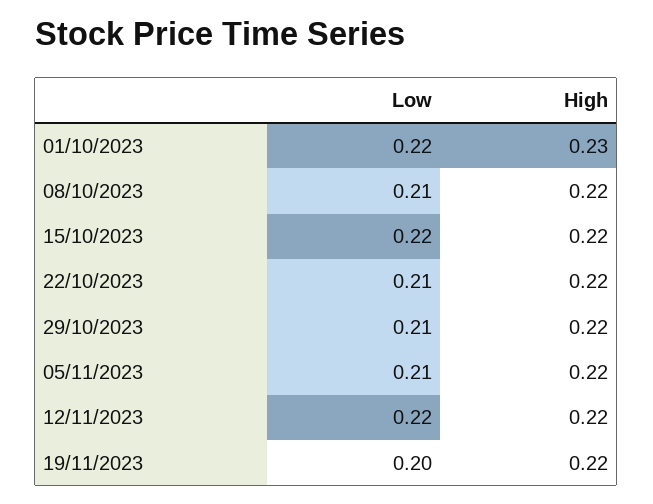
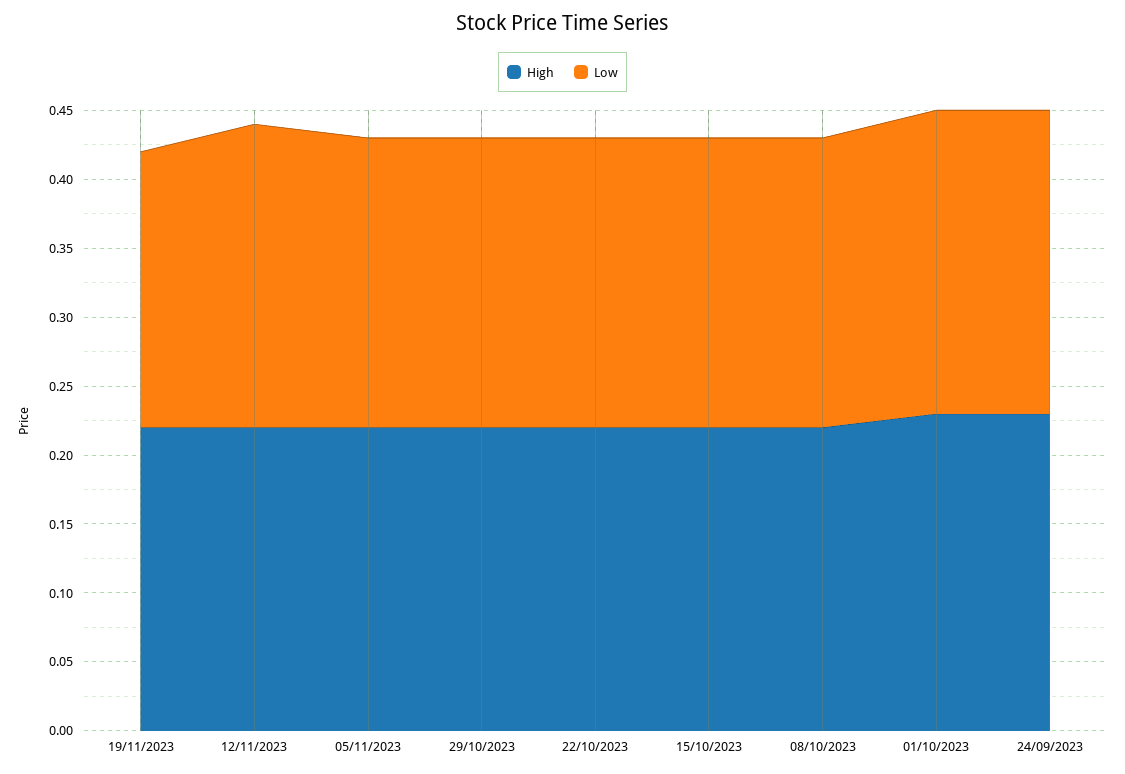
  {
    "Low": {
      "01/10/2023": 0.22,
      "08/10/2023": 0.21,
-     "15/10/2023": 0.22,
+     "15/10/2023": 0.21,
      "22/10/2023": 0.21,
      "29/10/2023": 0.21,
      "05/11/2023": 0.21,
      "12/11/2023": 0.22,
-     "19/11/2023": 0.2
+     "19/11/2023": 0.2,
+     "24/09/2023": 0.22
    },
    "High": {
      "01/10/2023": 0.23,
      "08/10/2023": 0.22,
      "15/10/2023": 0.22,
      "22/10/2023": 0.22,
      "29/10/2023": 0.22,
      "05/11/2023": 0.22,
      "12/11/2023": 0.22,
-     "19/11/2023": 0.22
+     "19/11/2023": 0.22,
+     "24/09/2023": 0.23
    }
  }

